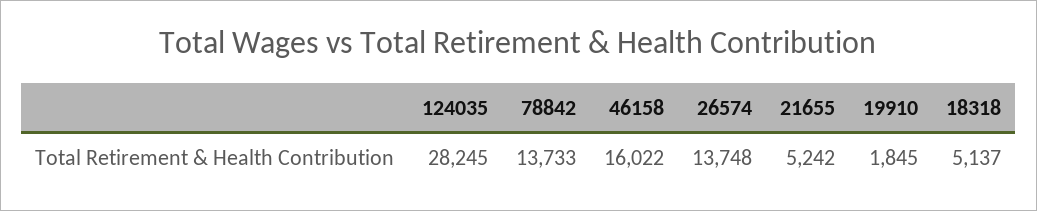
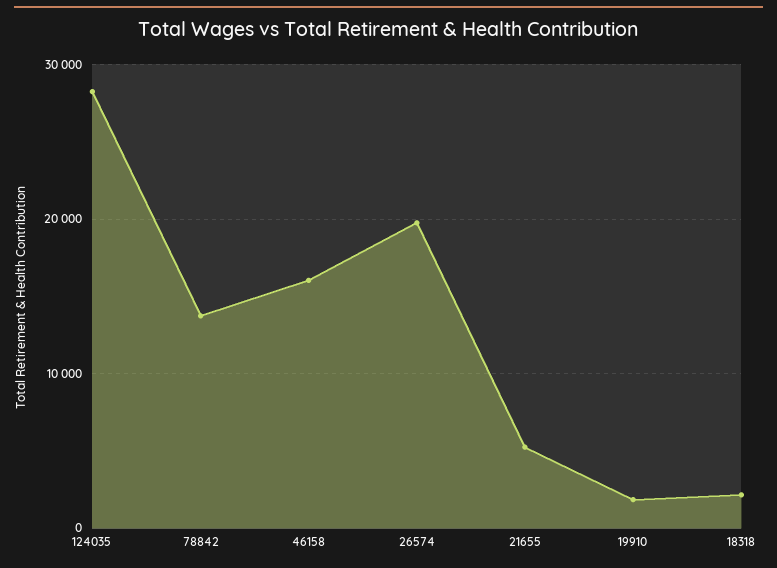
  {
    "124035": 28245,
    "78842": 13733,
    "46158": 16022,
-   "26574": 13748,
+   "26574": 20000,
    "21655": 5242,
    "19910": 1845,
-   "18318": 5137
+   "18318": 2000
  }

